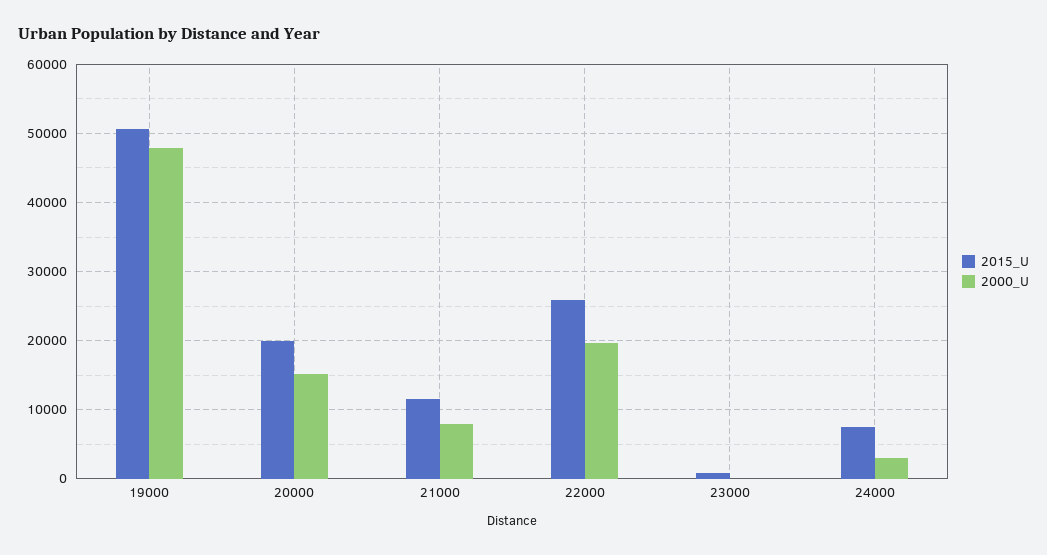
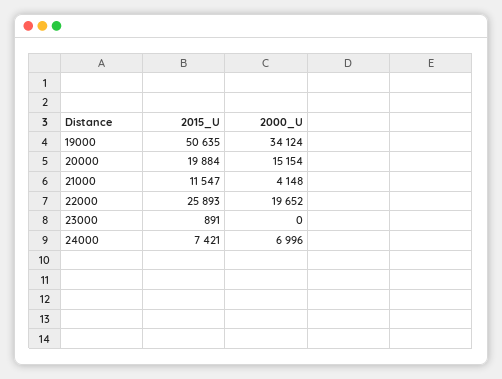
  {
    "2015_U": {
      "19000": 50635,
      "20000": 19884,
      "21000": 11547,
      "22000": 25893,
      "23000": 891,
      "24000": 7421
    },
    "2000_U": {
-     "19000": 48000,
+     "19000": 34124,
      "20000": 15154,
-     "21000": 8000,
+     "21000": 4148,
      "22000": 19652,
      "23000": 0,
-     "24000": 3000
+     "24000": 6996
    }
  }

